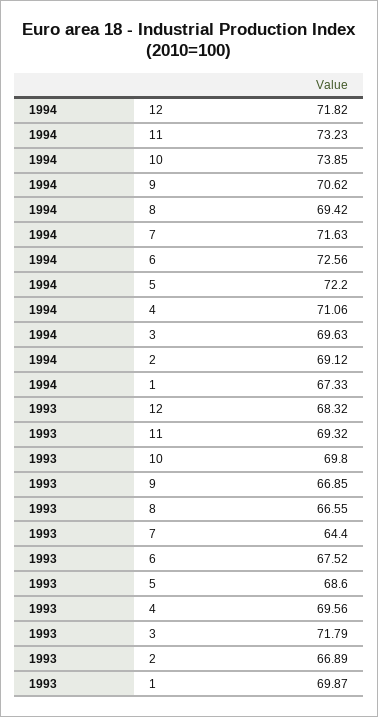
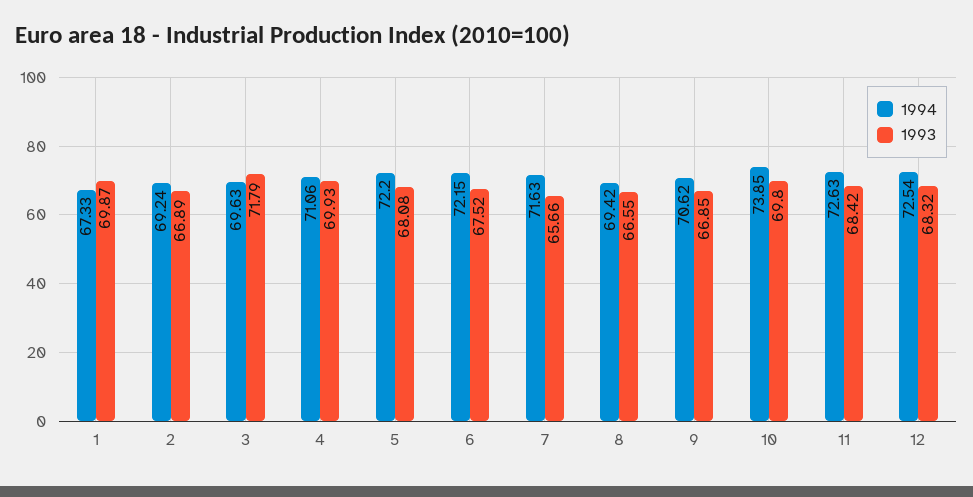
  {
    "1994": {
-     "12": 71.82,
+     "12": 72.54,
-     "11": 73.23,
+     "11": 72.63,
      "10": 73.85,
      "9": 70.62,
      "8": 69.42,
      "7": 71.63,
-     "6": 72.56,
+     "6": 72.15,
      "5": 72.2,
      "4": 71.06,
      "3": 69.63,
-     "2": 69.12,
+     "2": 69.24,
      "1": 67.33
    },
    "1993": {
      "12": 68.32,
-     "11": 69.32,
+     "11": 68.42,
      "10": 69.8,
      "9": 66.85,
      "8": 66.55,
-     "7": 64.4,
+     "7": 65.66,
      "6": 67.52,
-     "5": 68.6,
+     "5": 68.08,
-     "4": 69.56,
+     "4": 69.93,
      "3": 71.79,
      "2": 66.89,
      "1": 69.87
    }
  }

